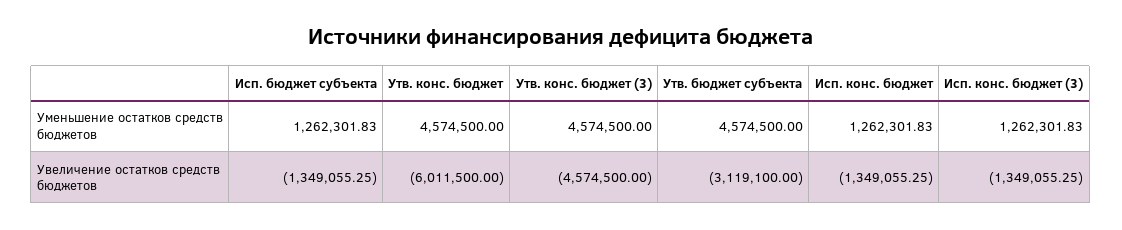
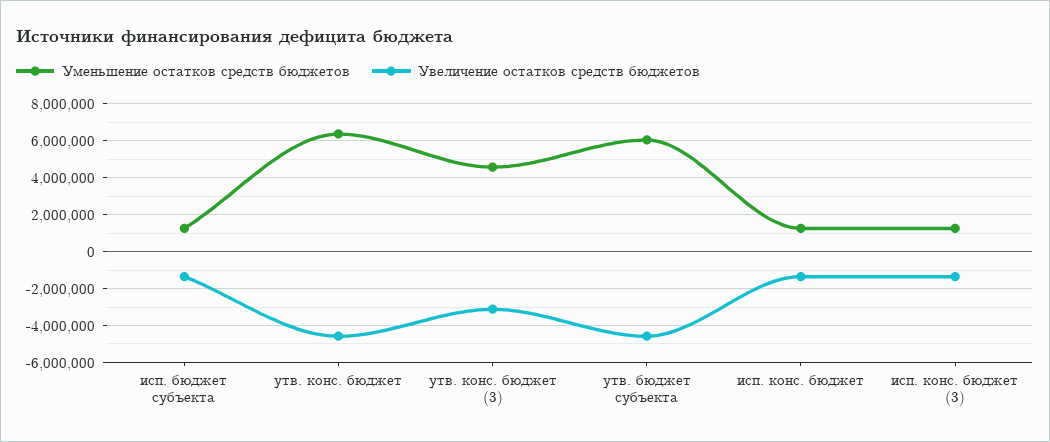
  {
    "Уменьшение остатков средств бюджетов": {
      "Исп. бюджет субъекта": 1262301.83,
-     "Утв. конс. бюджет": 4574500,
+     "Утв. конс. бюджет": 6500000,
      "Утв. конс. бюджет (3)": 4574500,
-     "Утв. бюджет субъекта": 4574500,
+     "Утв. бюджет субъекта": 6000000,
      "Исп. конс. бюджет": 1262301.83,
      "Исп. конс. бюджет (3)": 1262301.83
    },
    "Увеличение остатков средств бюджетов": {
      "Исп. бюджет субъекта": -1349055.25,
-     "Утв. конс. бюджет": -6011500,
+     "Утв. конс. бюджет": -4500000,
-     "Утв. конс. бюджет (3)": -4574500,
+     "Утв. конс. бюджет (3)": -3000000,
-     "Утв. бюджет субъекта": -3119100,
+     "Утв. бюджет субъекта": -4500000,
      "Исп. конс. бюджет": -1349055.25,
      "Исп. конс. бюджет (3)": -1349055.25
    }
  }

